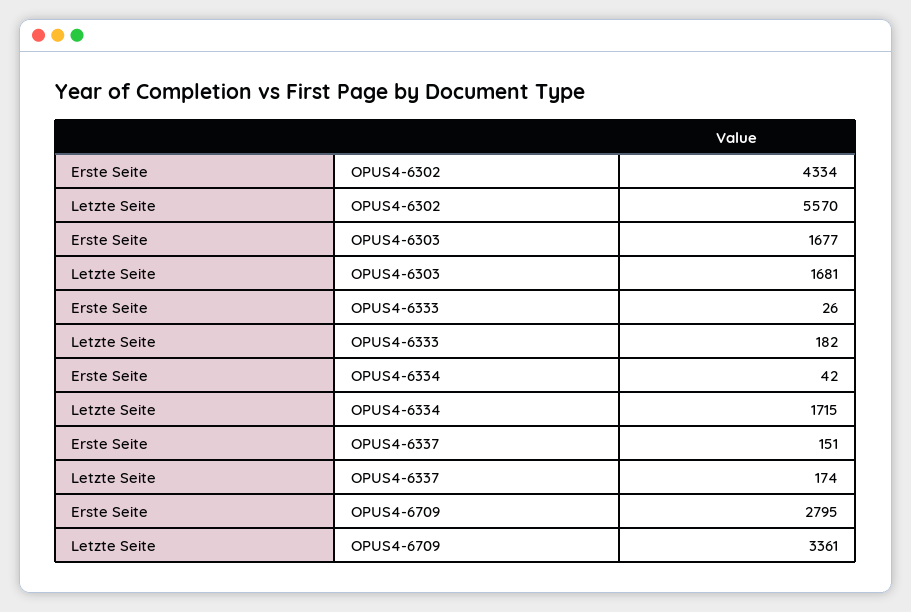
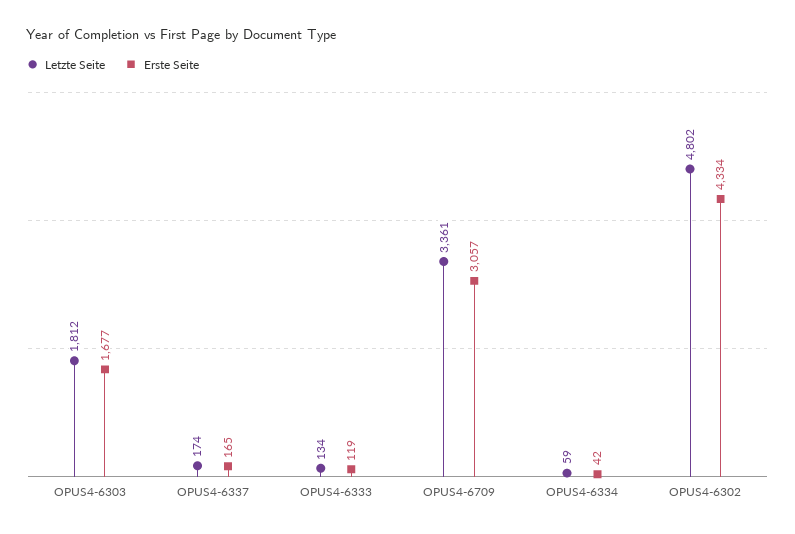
  {
    "Erste Seite": {
      "OPUS4-6302": 4334,
      "OPUS4-6303": 1677,
-     "OPUS4-6333": 26,
+     "OPUS4-6333": 119,
      "OPUS4-6334": 42,
-     "OPUS4-6337": 151,
+     "OPUS4-6337": 165,
-     "OPUS4-6709": 2795
+     "OPUS4-6709": 3057
    },
    "Letzte Seite": {
-     "OPUS4-6302": 5570,
+     "OPUS4-6302": 4802,
-     "OPUS4-6303": 1681,
+     "OPUS4-6303": 1812,
-     "OPUS4-6333": 182,
+     "OPUS4-6333": 134,
-     "OPUS4-6334": 1715,
+     "OPUS4-6334": 59,
      "OPUS4-6337": 174,
      "OPUS4-6709": 3361
    }
  }

